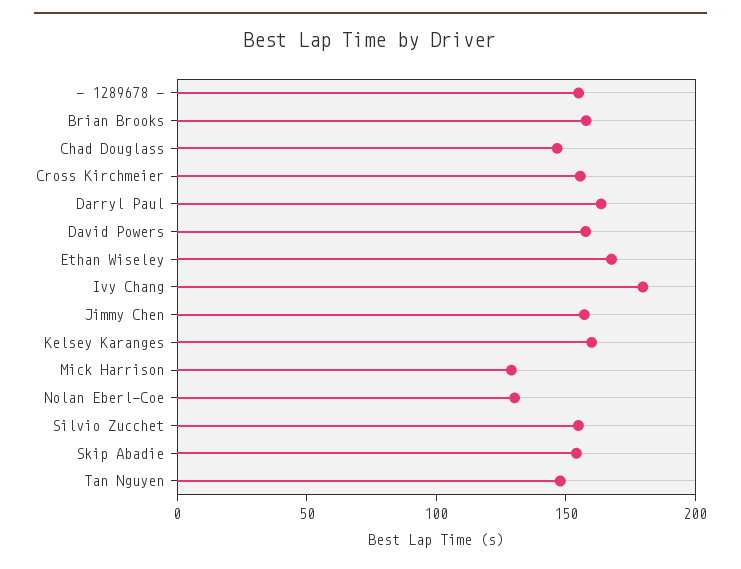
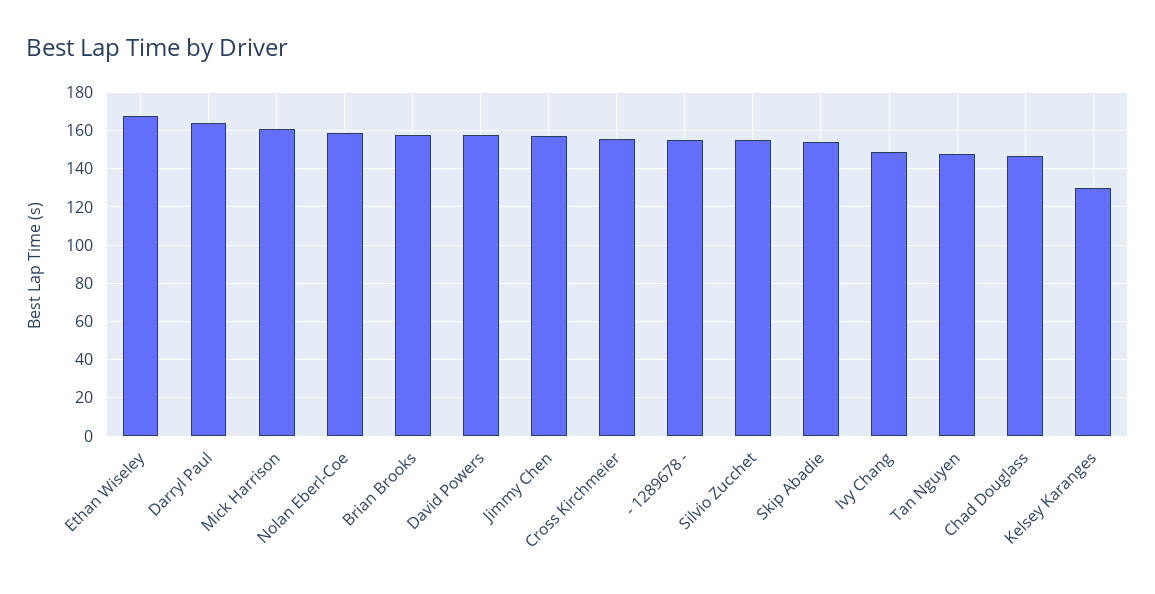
  {
    "- 1289678 -": 155,
    "Brian Brooks": 160,
    "Chad Douglass": 145,
    "Cross Kirchmeier": 155,
    "Darryl Paul": 165,
    "David Powers": 160,
    "Ethan Wiseley": 170,
-   "Ivy Chang": 180,
+   "Ivy Chang": 150,
    "Jimmy Chen": 155,
-   "Kelsey Karanges": 160,
+   "Kelsey Karanges": 130,
-   "Mick Harrison": 130,
+   "Mick Harrison": 160,
-   "Nolan Eberl-Coe": 130,
+   "Nolan Eberl-Coe": 160,
    "Silvio Zucchet": 155,
    "Skip Abadie": 155,
    "Tan Nguyen": 150
  }

